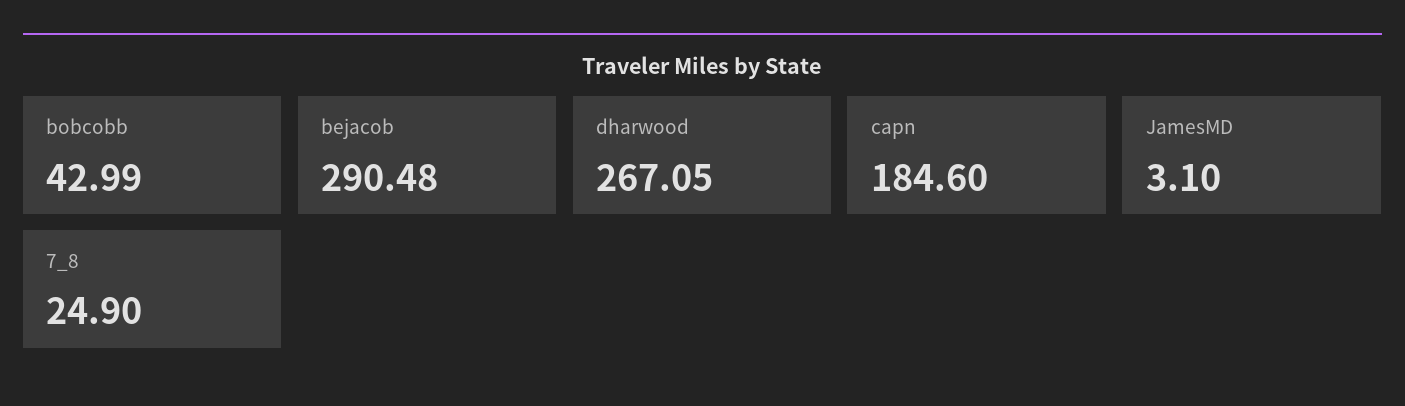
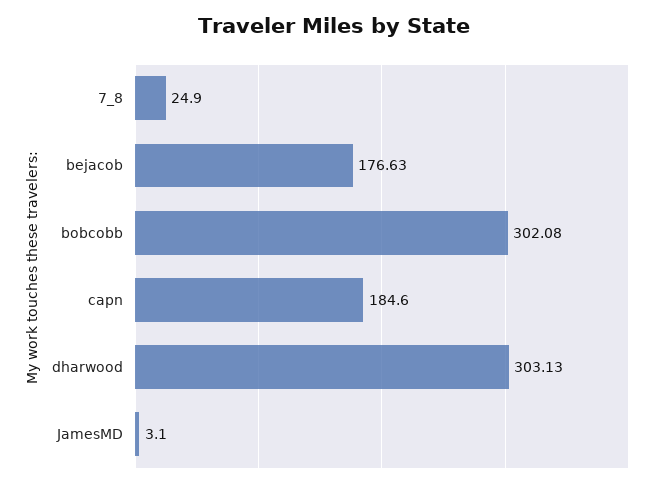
  {
-   "bobcobb": 42.99,
+   "bobcobb": 302.08,
-   "bejacob": 290.48,
+   "bejacob": 176.63,
-   "dharwood": 267.05,
+   "dharwood": 303.13,
    "capn": 184.6,
    "JamesMD": 3.1,
    "7_8": 24.9
  }

